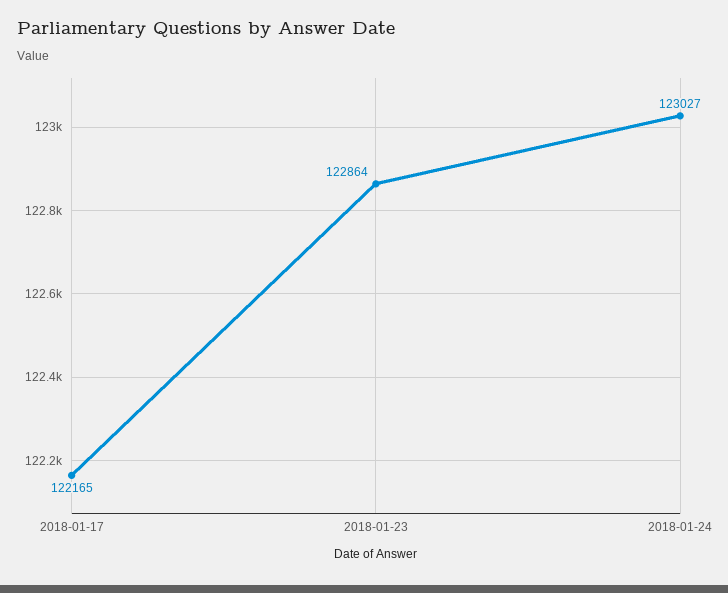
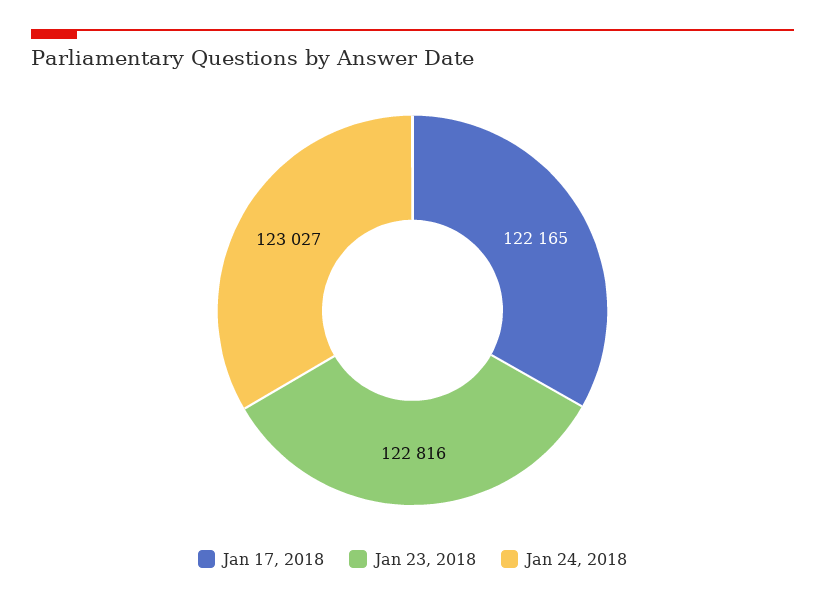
  {
    "2018-01-17": 122165,
-   "2018-01-23": 122864,
+   "2018-01-23": 122816,
    "2018-01-24": 123027
  }

